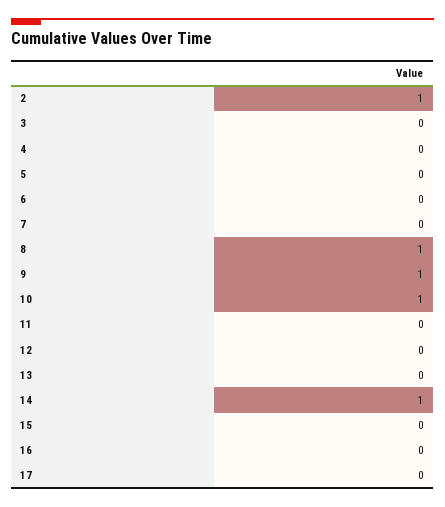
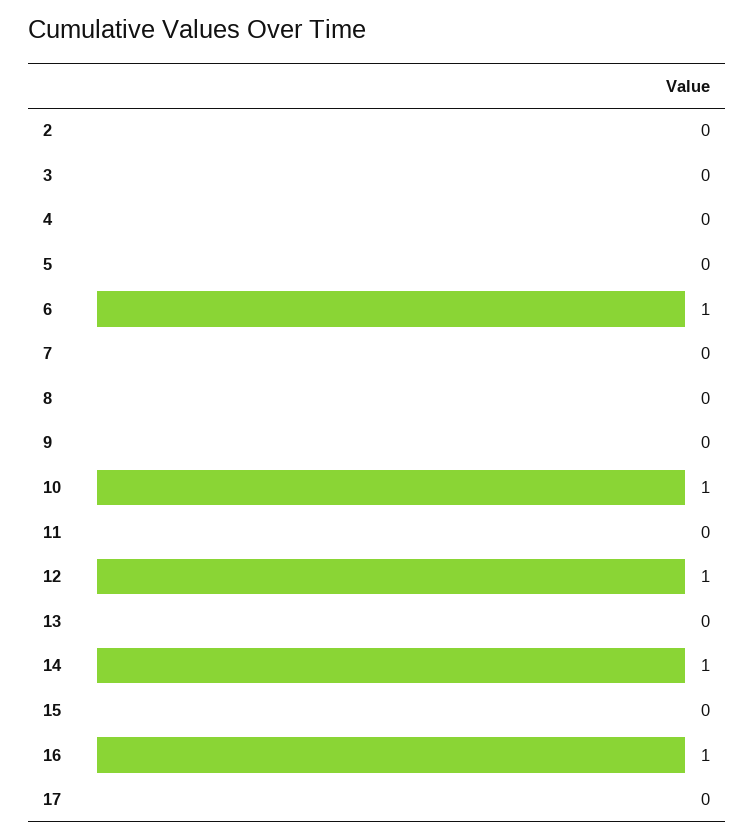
  {
-   "2": 1,
+   "2": 0,
    "3": 0,
    "4": 0,
    "5": 0,
-   "6": 0,
+   "6": 1,
    "7": 0,
-   "8": 1,
+   "8": 0,
-   "9": 1,
+   "9": 0,
    "10": 1,
    "11": 0,
-   "12": 0,
+   "12": 1,
    "13": 0,
    "14": 1,
    "15": 0,
-   "16": 0,
+   "16": 1,
    "17": 0
  }

